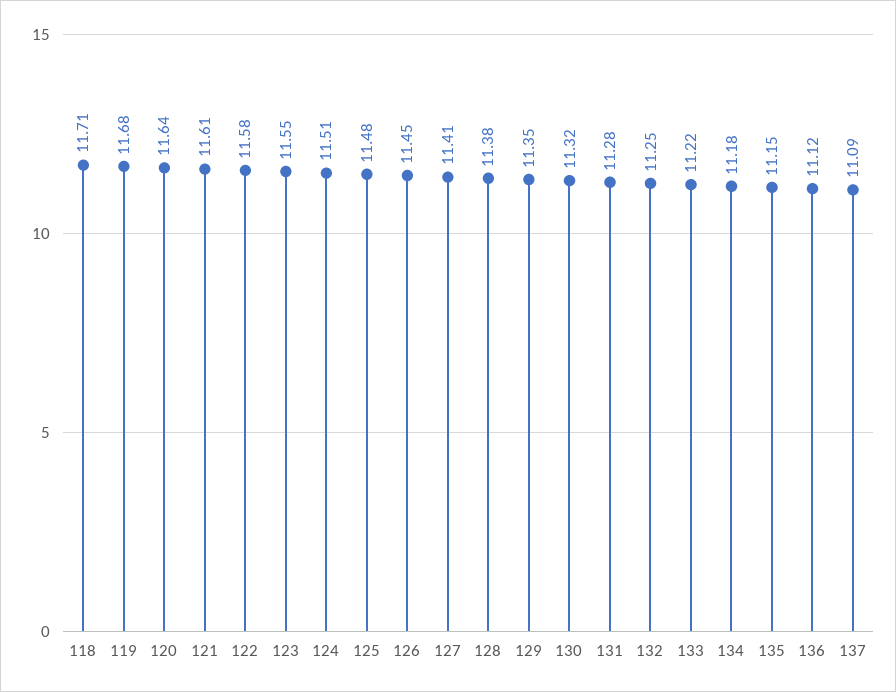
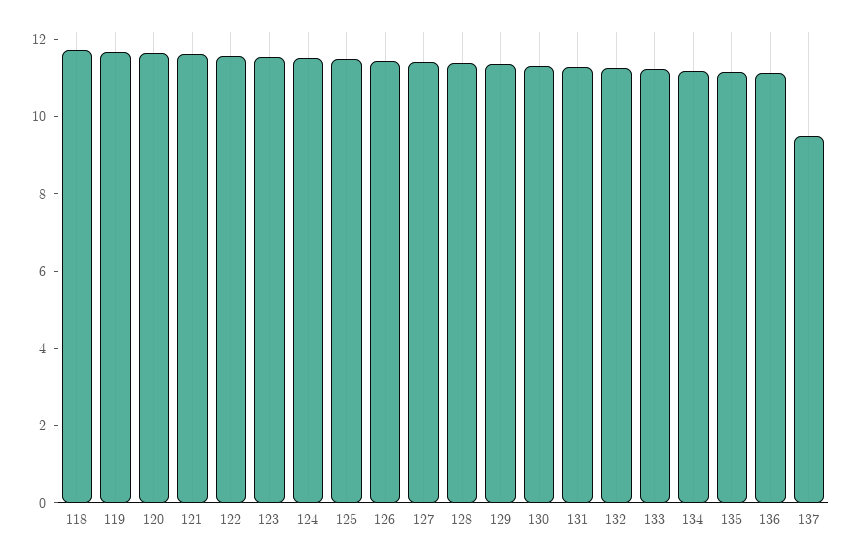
  {
    "118": 11.71,
    "119": 11.68,
    "120": 11.64,
    "121": 11.61,
    "122": 11.58,
    "123": 11.55,
    "124": 11.51,
    "125": 11.48,
    "126": 11.45,
    "127": 11.41,
    "128": 11.38,
    "129": 11.35,
    "130": 11.32,
    "131": 11.28,
    "132": 11.25,
    "133": 11.22,
    "134": 11.18,
    "135": 11.15,
    "136": 11.12,
-   "137": 11.09
+   "137": 9.5
  }

